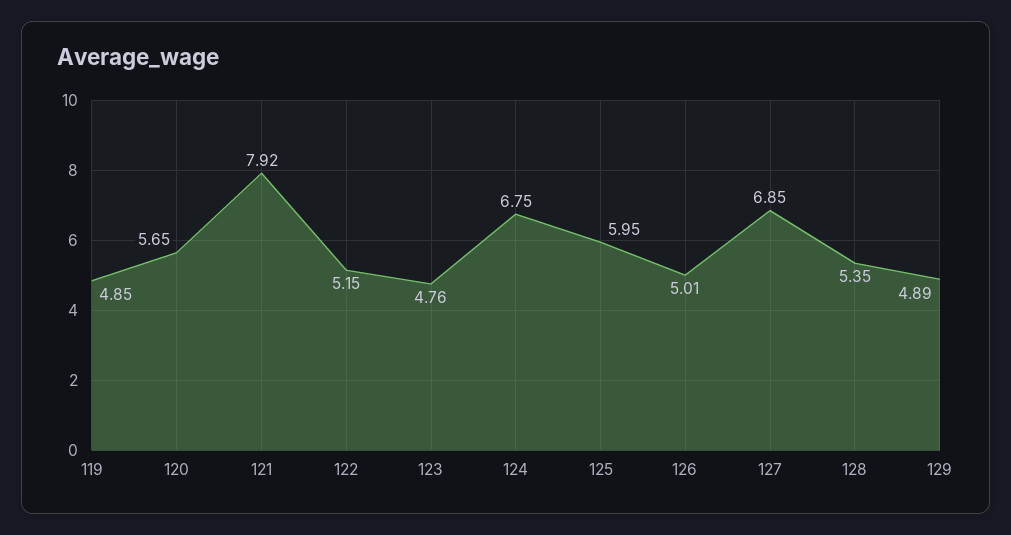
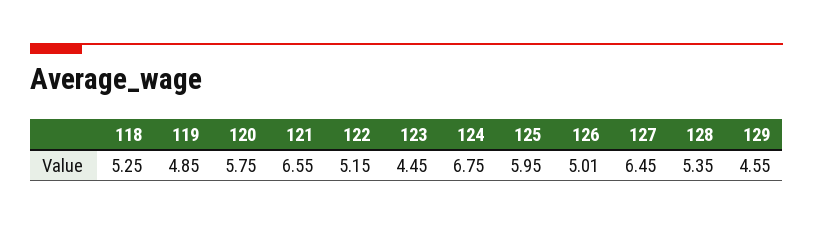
  {
    "119": 4.85,
-   "120": 5.65,
+   "120": 5.75,
-   "121": 7.92,
+   "121": 6.55,
    "122": 5.15,
-   "123": 4.76,
+   "123": 4.45,
    "124": 6.75,
    "125": 5.95,
    "126": 5.01,
-   "127": 6.85,
+   "127": 6.45,
    "128": 5.35,
-   "129": 4.89
+   "129": 4.55,
+   "118": 5.25
  }

